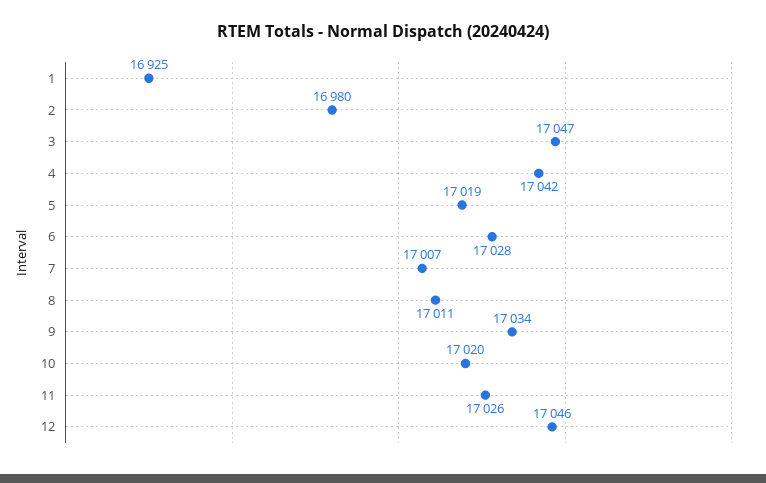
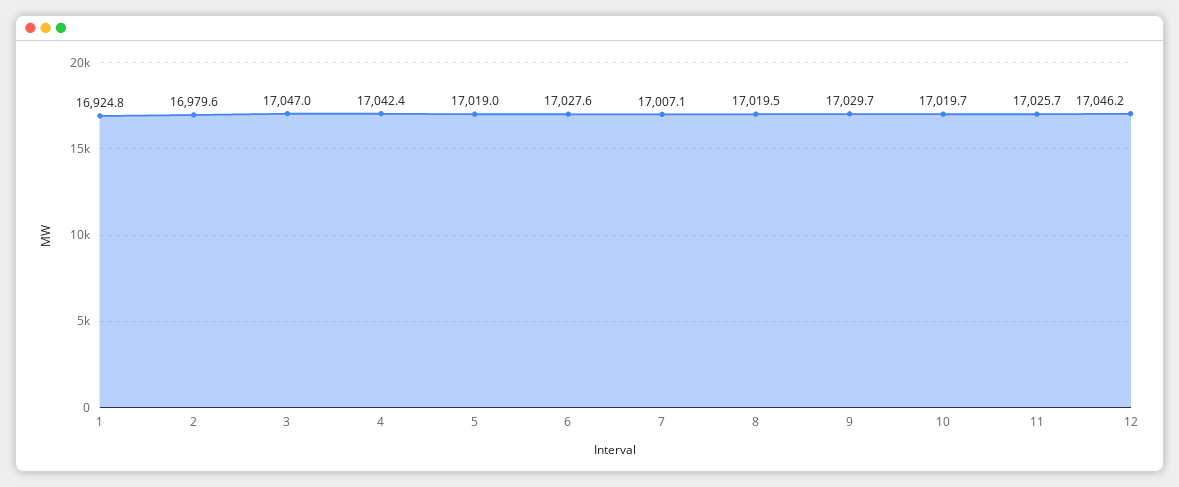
  {
    "1": 16924.8,
    "2": 16979.6,
    "3": 17047,
    "4": 17042.4,
    "5": 17019,
    "6": 17027.6,
    "7": 17007.1,
-   "8": 17011,
+   "8": 17019.5,
-   "9": 17034,
+   "9": 17029.7,
    "10": 17019.7,
    "11": 17025.7,
    "12": 17046.2
  }

